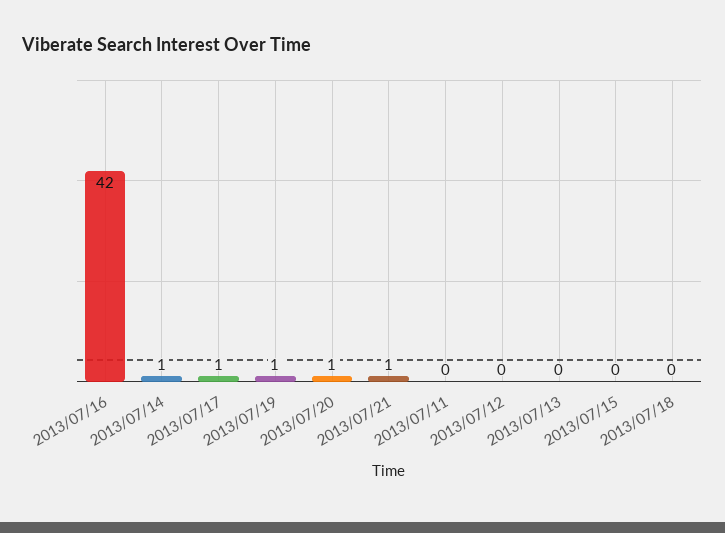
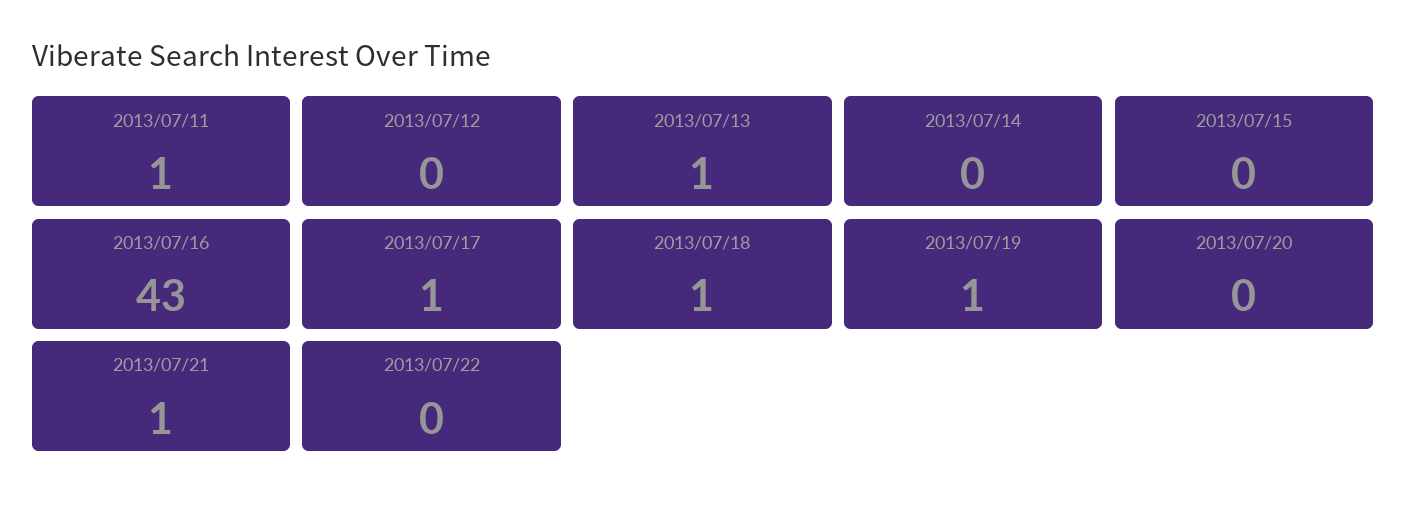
  {
-   "2013/07/16": 42,
+   "2013/07/16": 43,
-   "2013/07/14": 1,
+   "2013/07/14": 0,
    "2013/07/17": 1,
    "2013/07/19": 1,
-   "2013/07/20": 1,
+   "2013/07/20": 0,
    "2013/07/21": 1,
-   "2013/07/11": 0,
+   "2013/07/11": 1,
    "2013/07/12": 0,
-   "2013/07/13": 0,
+   "2013/07/13": 1,
    "2013/07/15": 0,
-   "2013/07/18": 0
+   "2013/07/18": 1,
+   "2013/07/22": 0
  }

